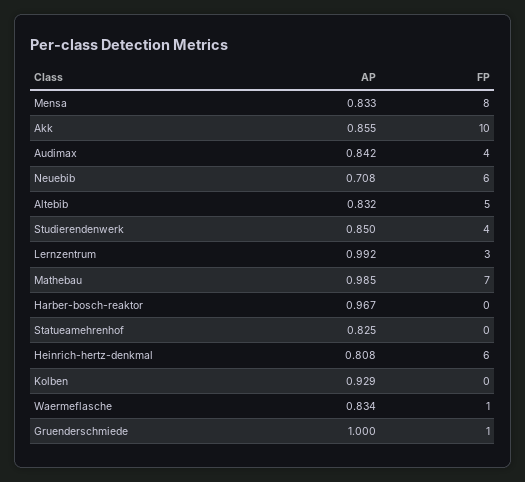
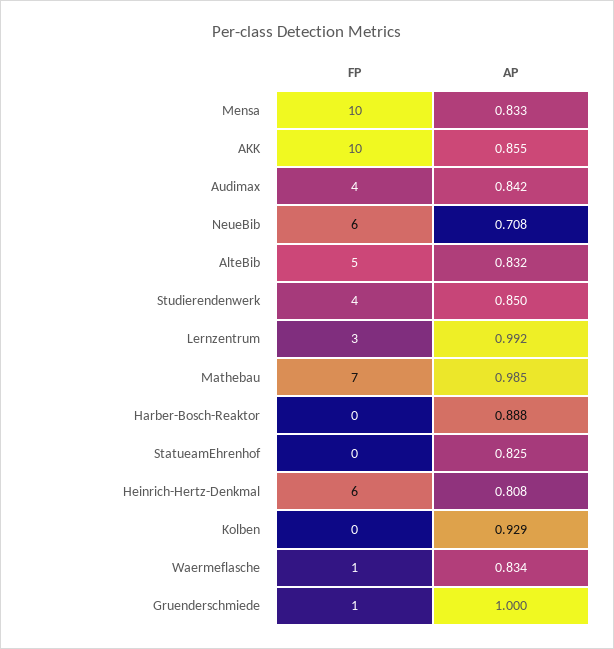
  {
    "AP": {
      "Mensa": 0.833,
      "Akk": 0.855,
      "Audimax": 0.842,
      "Neuebib": 0.708,
      "Altebib": 0.832,
      "Studierendenwerk": 0.85,
      "Lernzentrum": 0.992,
      "Mathebau": 0.985,
-     "Harber-bosch-reaktor": 0.967,
+     "Harber-bosch-reaktor": 0.888,
      "Statueamehrenhof": 0.825,
      "Heinrich-hertz-denkmal": 0.808,
      "Kolben": 0.929,
      "Waermeflasche": 0.834,
      "Gruenderschmiede": 1
    },
    "FP": {
-     "Mensa": 8,
+     "Mensa": 10,
      "Akk": 10,
      "Audimax": 4,
      "Neuebib": 6,
      "Altebib": 5,
      "Studierendenwerk": 4,
      "Lernzentrum": 3,
      "Mathebau": 7,
      "Harber-bosch-reaktor": 0,
      "Statueamehrenhof": 0,
      "Heinrich-hertz-denkmal": 6,
      "Kolben": 0,
      "Waermeflasche": 1,
      "Gruenderschmiede": 1
    }
  }

